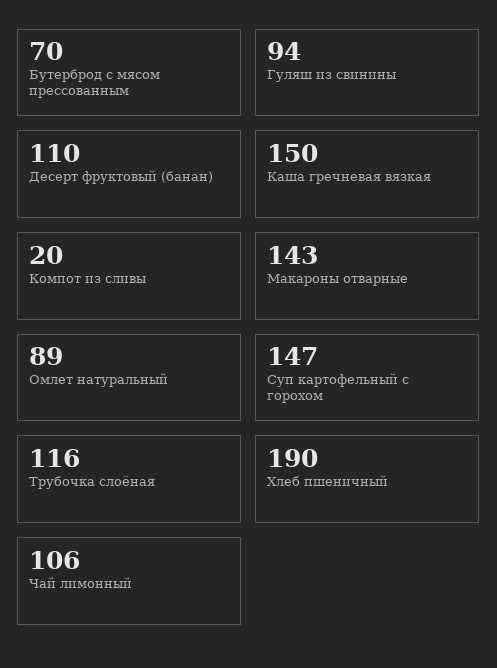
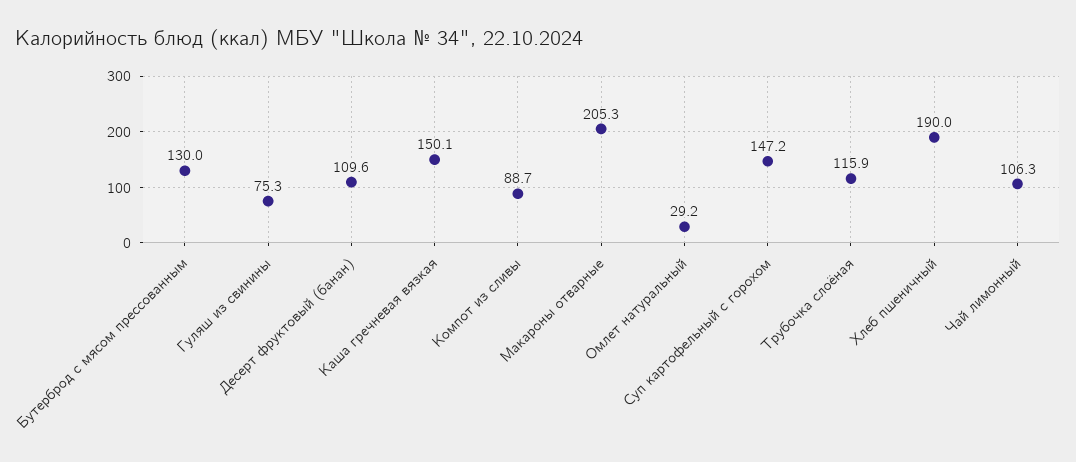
  {
-   "Бутерброд с мясом прессованным": 70,
+   "Бутерброд с мясом прессованным": 130,
-   "Гуляш из свинины": 94,
+   "Гуляш из свинины": 75.3,
    "Десерт фруктовый (банан)": 109.6,
    "Каша гречневая вязкая": 150.1,
-   "Компот из сливы": 20,
+   "Компот из сливы": 88.7,
-   "Макароны отварные": 143,
+   "Макароны отварные": 205.3,
-   "Омлет натуральный": 89,
+   "Омлет натуральный": 29.2,
    "Суп картофельный с горохом": 147.2,
    "Трубочка слоёная": 115.9,
    "Хлеб пшеничный": 190,
    "Чай лимонный": 106.3
  }

